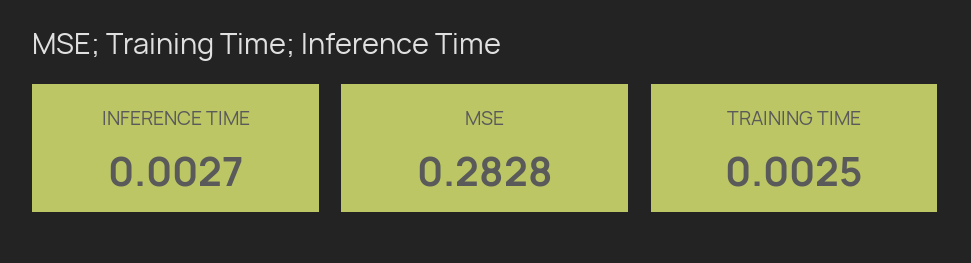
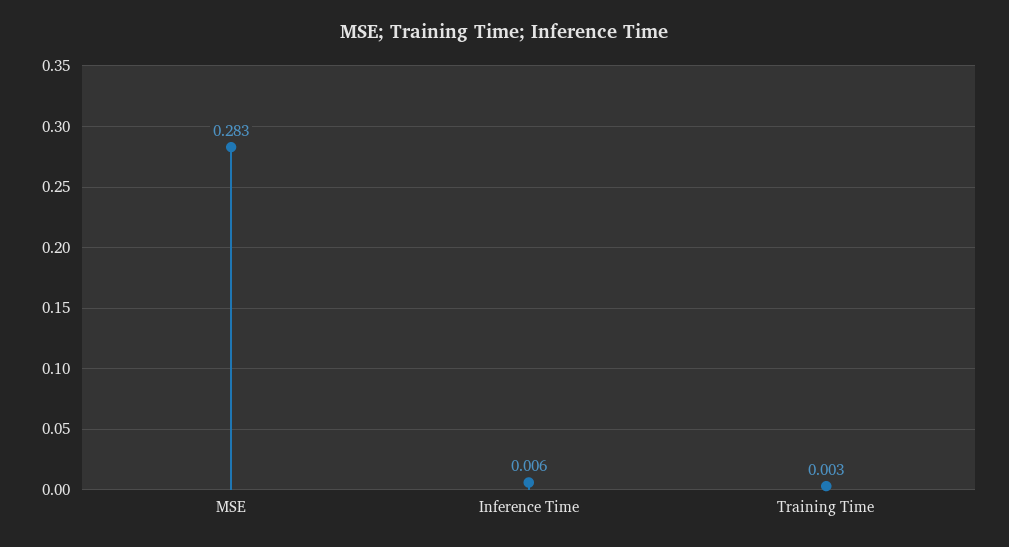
  {
-   "INFERENCE TIME": 0.0027,
+   "INFERENCE TIME": 0.006,
    "MSE": 0.2828,
    "TRAINING TIME": 0.0025
  }

